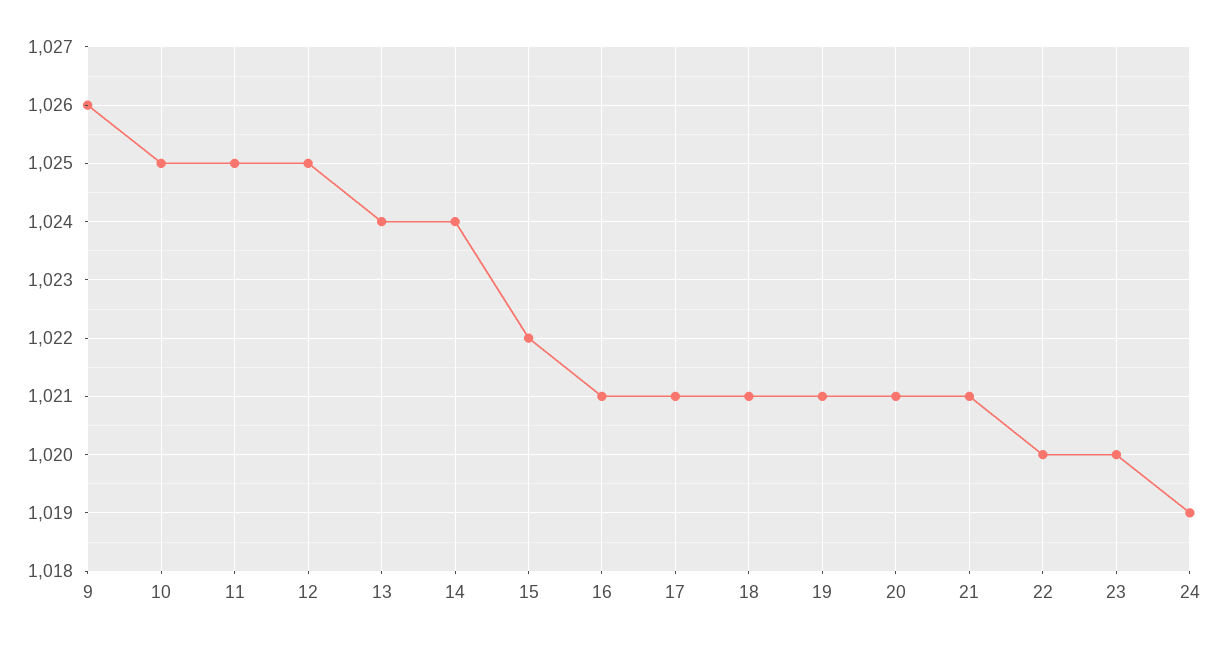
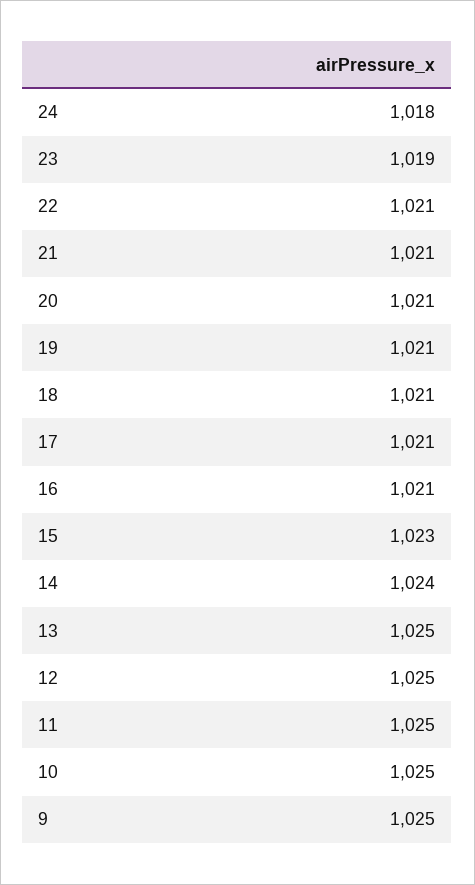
  {
-   "9": 1026,
+   "9": 1025,
    "10": 1025,
    "11": 1025,
    "12": 1025,
-   "13": 1024,
+   "13": 1025,
    "14": 1024,
-   "15": 1022,
+   "15": 1023,
    "16": 1021,
    "17": 1021,
    "18": 1021,
    "19": 1021,
    "20": 1021,
    "21": 1021,
-   "22": 1020,
+   "22": 1021,
-   "23": 1020,
+   "23": 1019,
-   "24": 1019
+   "24": 1018
  }

